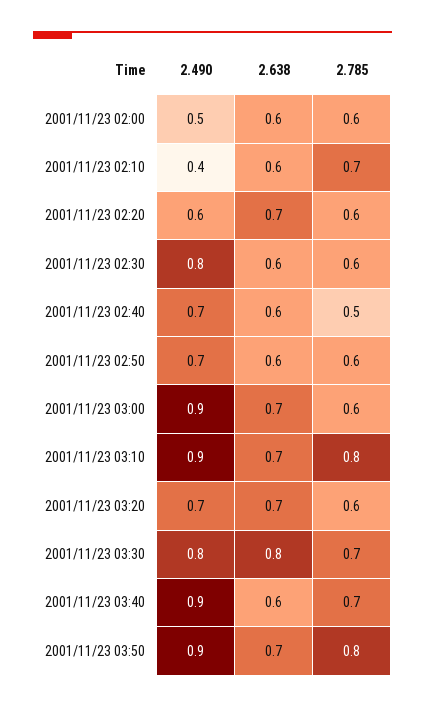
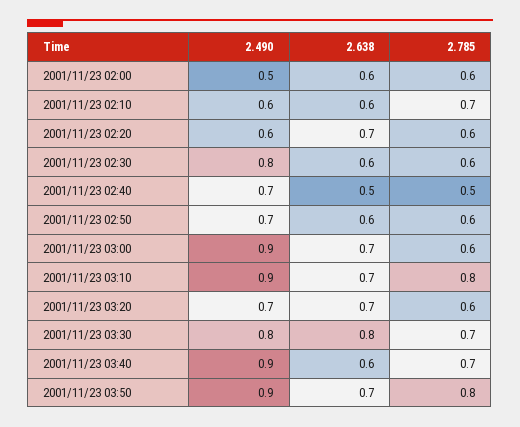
  {
    "2.490": {
      "2001/11/23 02:00": 0.5,
-     "2001/11/23 02:10": 0.4,
+     "2001/11/23 02:10": 0.6,
      "2001/11/23 02:20": 0.6,
      "2001/11/23 02:30": 0.8,
      "2001/11/23 02:40": 0.7,
      "2001/11/23 02:50": 0.7,
      "2001/11/23 03:00": 0.9,
      "2001/11/23 03:10": 0.9,
      "2001/11/23 03:20": 0.7,
      "2001/11/23 03:30": 0.8,
      "2001/11/23 03:40": 0.9,
      "2001/11/23 03:50": 0.9
    },
    "2.638": {
      "2001/11/23 02:00": 0.6,
      "2001/11/23 02:10": 0.6,
      "2001/11/23 02:20": 0.7,
      "2001/11/23 02:30": 0.6,
-     "2001/11/23 02:40": 0.6,
+     "2001/11/23 02:40": 0.5,
      "2001/11/23 02:50": 0.6,
      "2001/11/23 03:00": 0.7,
      "2001/11/23 03:10": 0.7,
      "2001/11/23 03:20": 0.7,
      "2001/11/23 03:30": 0.8,
      "2001/11/23 03:40": 0.6,
      "2001/11/23 03:50": 0.7
    },
    "2.785": {
      "2001/11/23 02:00": 0.6,
      "2001/11/23 02:10": 0.7,
      "2001/11/23 02:20": 0.6,
      "2001/11/23 02:30": 0.6,
      "2001/11/23 02:40": 0.5,
      "2001/11/23 02:50": 0.6,
      "2001/11/23 03:00": 0.6,
      "2001/11/23 03:10": 0.8,
      "2001/11/23 03:20": 0.6,
      "2001/11/23 03:30": 0.7,
      "2001/11/23 03:40": 0.7,
      "2001/11/23 03:50": 0.8
    }
  }

